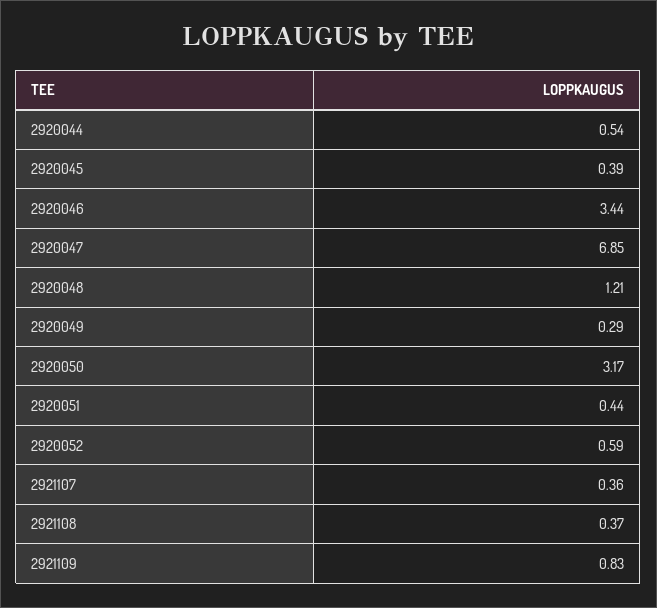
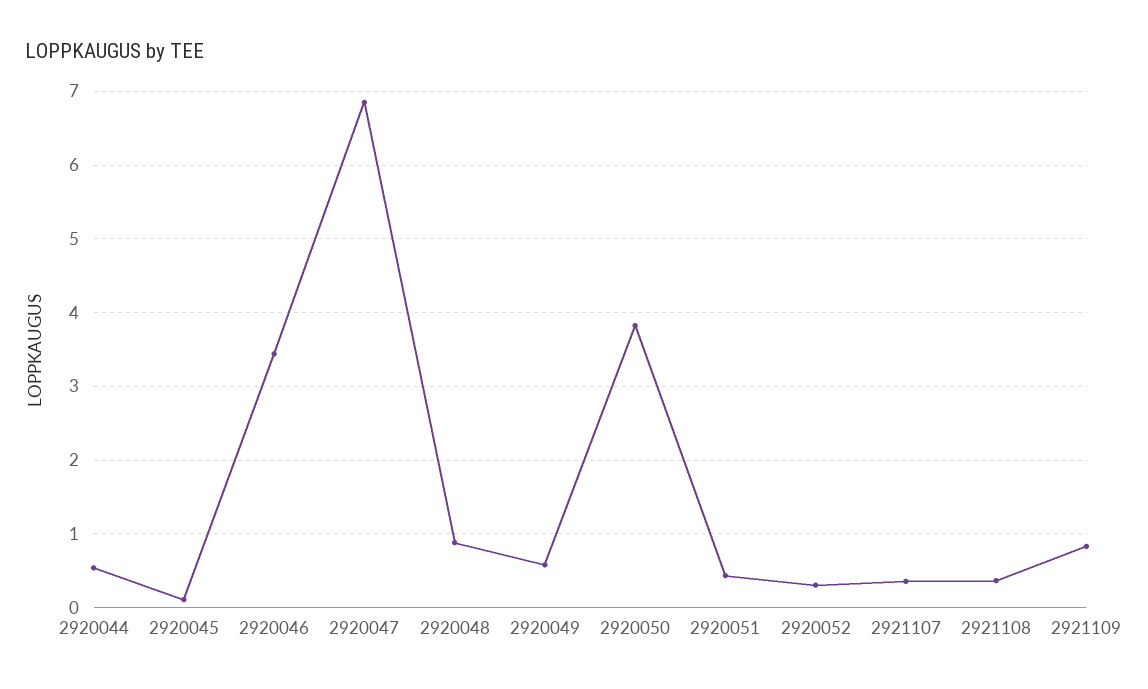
  {
    "2920044": 0.54,
-   "2920045": 0.39,
+   "2920045": 0.1,
    "2920046": 3.44,
    "2920047": 6.85,
-   "2920048": 1.21,
+   "2920048": 0.9,
-   "2920049": 0.29,
+   "2920049": 0.6,
-   "2920050": 3.17,
+   "2920050": 3.8,
    "2920051": 0.44,
-   "2920052": 0.59,
+   "2920052": 0.3,
    "2921107": 0.36,
    "2921108": 0.37,
    "2921109": 0.83
  }

